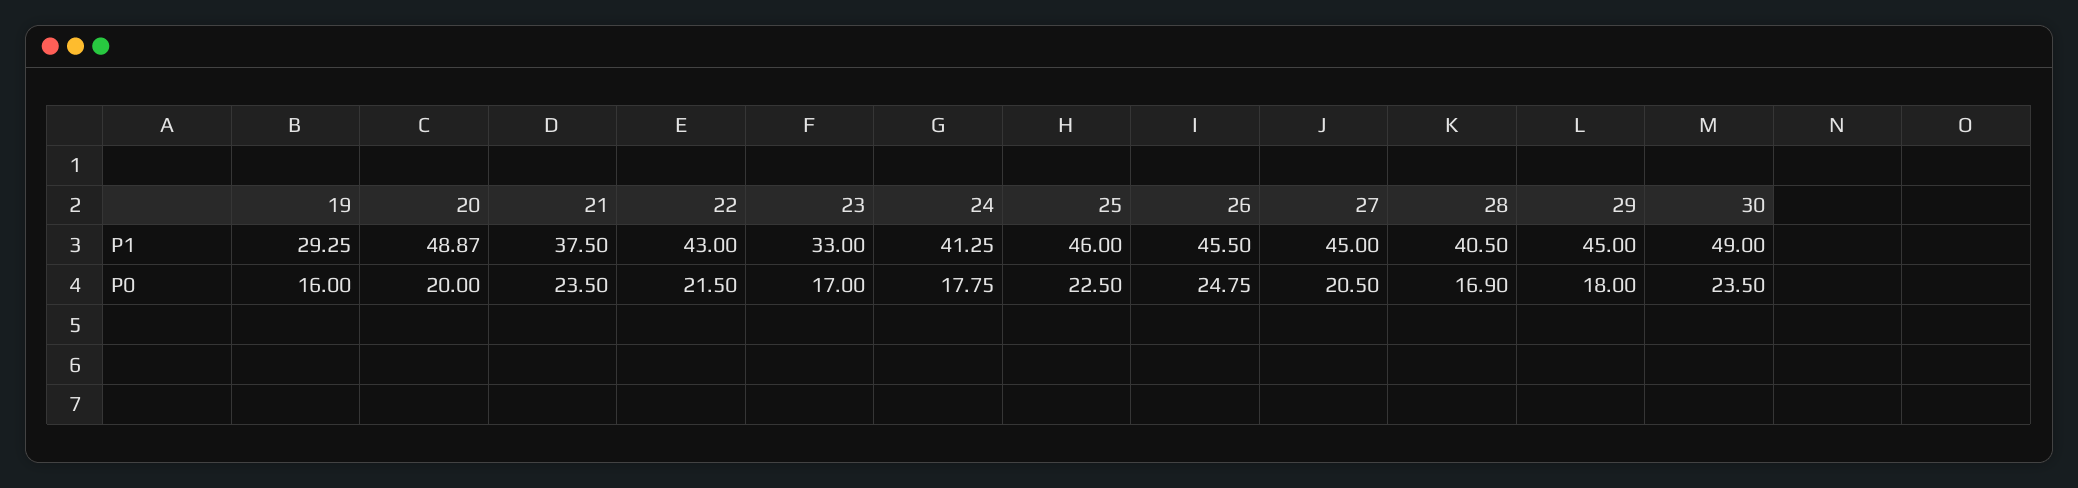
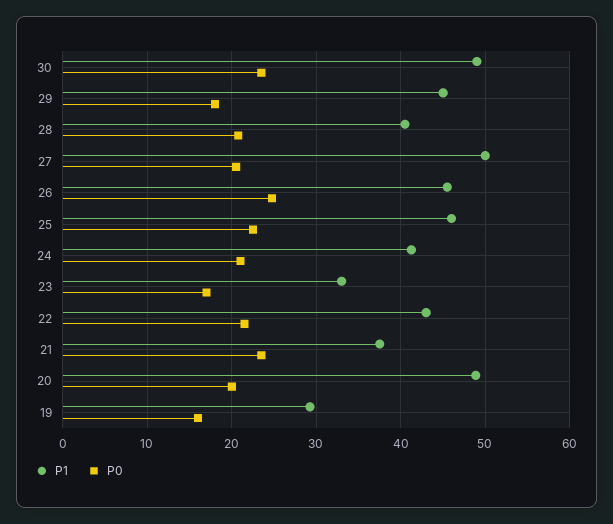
  {
    "P1": {
      "19": 29.25,
      "20": 48.87,
      "21": 37.5,
      "22": 43,
      "23": 33,
      "24": 41.25,
      "25": 46,
      "26": 45.5,
-     "27": 45,
+     "27": 50,
      "28": 40.5,
      "29": 45,
      "30": 49
    },
    "P0": {
      "19": 16,
      "20": 20,
      "21": 23.5,
      "22": 21.5,
      "23": 17,
-     "24": 17.75,
+     "24": 21,
      "25": 22.5,
      "26": 24.75,
      "27": 20.5,
-     "28": 16.9,
+     "28": 21,
      "29": 18,
      "30": 23.5
    }
  }

